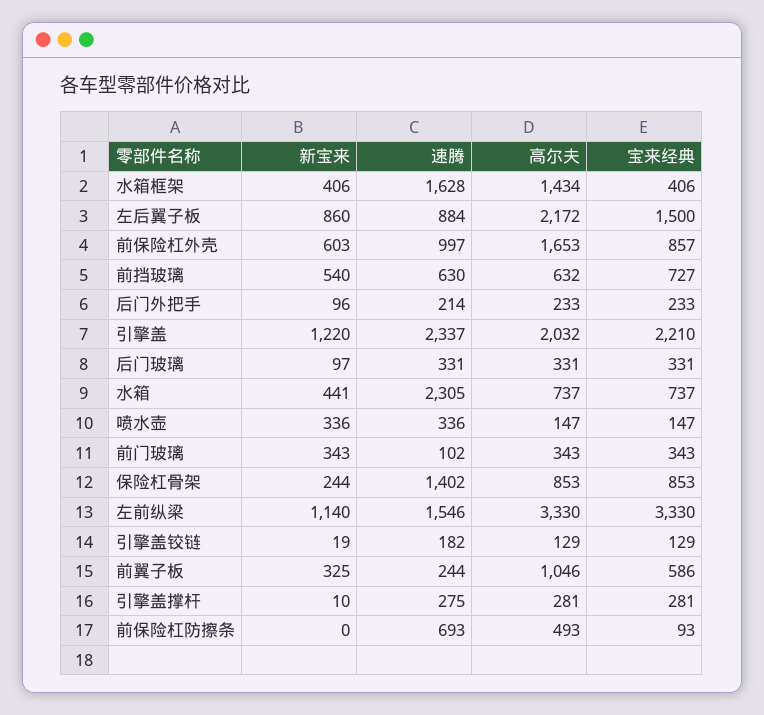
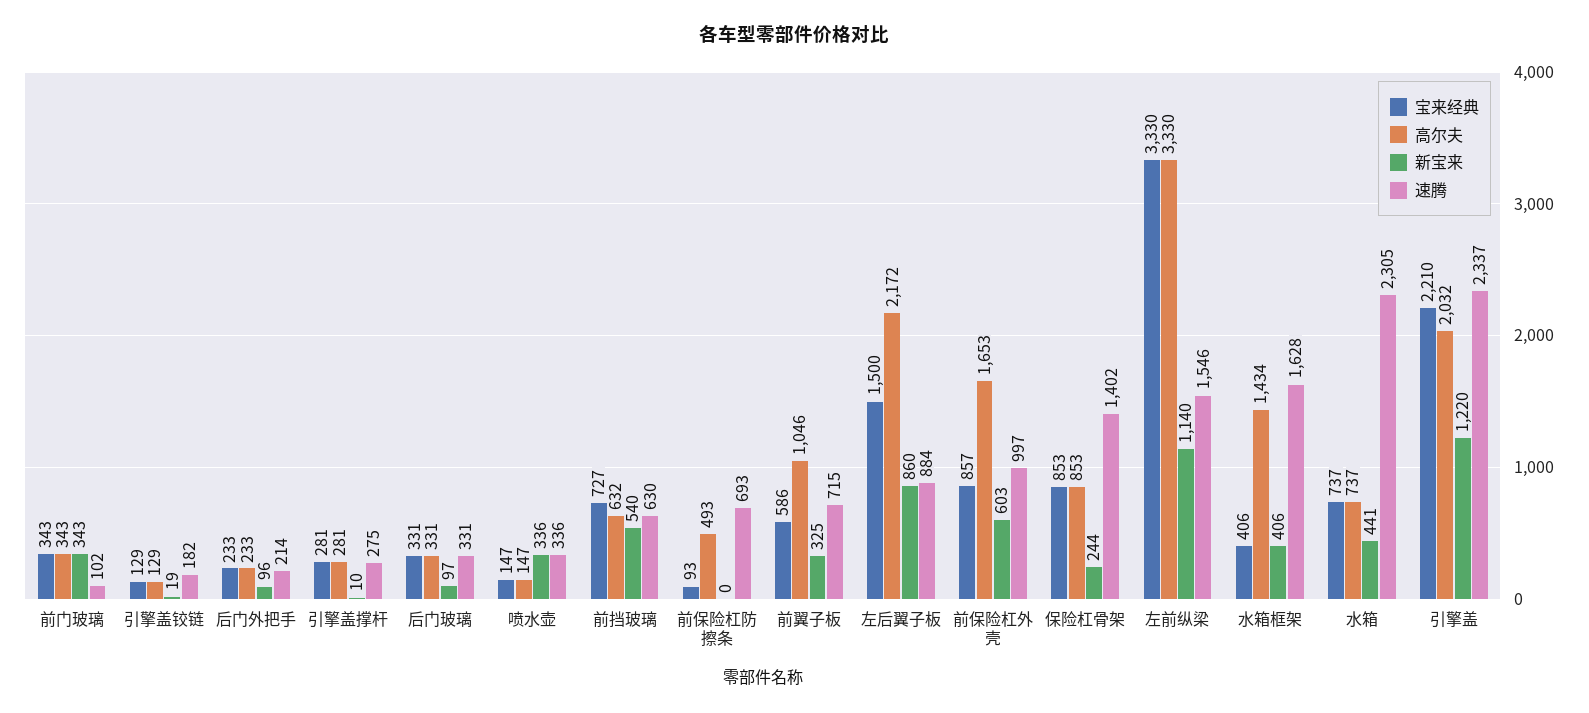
  {
    "新宝来": {
      "水箱框架": 406,
      "左后翼子板": 860,
      "前保险杠外壳": 603,
      "前挡玻璃": 540,
      "后门外把手": 96,
      "引擎盖": 1220,
      "后门玻璃": 97,
      "水箱": 441,
      "喷水壶": 336,
      "前门玻璃": 343,
      "保险杠骨架": 244,
      "左前纵梁": 1140,
      "引擎盖铰链": 19,
      "前翼子板": 325,
      "引擎盖撑杆": 10,
      "前保险杠防擦条": 0
    },
    "速腾": {
      "水箱框架": 1628,
      "左后翼子板": 884,
      "前保险杠外壳": 997,
      "前挡玻璃": 630,
      "后门外把手": 214,
      "引擎盖": 2337,
      "后门玻璃": 331,
      "水箱": 2305,
      "喷水壶": 336,
      "前门玻璃": 102,
      "保险杠骨架": 1402,
      "左前纵梁": 1546,
      "引擎盖铰链": 182,
-     "前翼子板": 244,
+     "前翼子板": 715,
      "引擎盖撑杆": 275,
      "前保险杠防擦条": 693
    },
    "高尔夫": {
      "水箱框架": 1434,
      "左后翼子板": 2172,
      "前保险杠外壳": 1653,
      "前挡玻璃": 632,
      "后门外把手": 233,
      "引擎盖": 2032,
      "后门玻璃": 331,
      "水箱": 737,
      "喷水壶": 147,
      "前门玻璃": 343,
      "保险杠骨架": 853,
      "左前纵梁": 3330,
      "引擎盖铰链": 129,
      "前翼子板": 1046,
      "引擎盖撑杆": 281,
      "前保险杠防擦条": 493
    },
    "宝来经典": {
      "水箱框架": 406,
      "左后翼子板": 1500,
      "前保险杠外壳": 857,
      "前挡玻璃": 727,
      "后门外把手": 233,
      "引擎盖": 2210,
      "后门玻璃": 331,
      "水箱": 737,
      "喷水壶": 147,
      "前门玻璃": 343,
      "保险杠骨架": 853,
      "左前纵梁": 3330,
      "引擎盖铰链": 129,
      "前翼子板": 586,
      "引擎盖撑杆": 281,
      "前保险杠防擦条": 93
    }
  }

